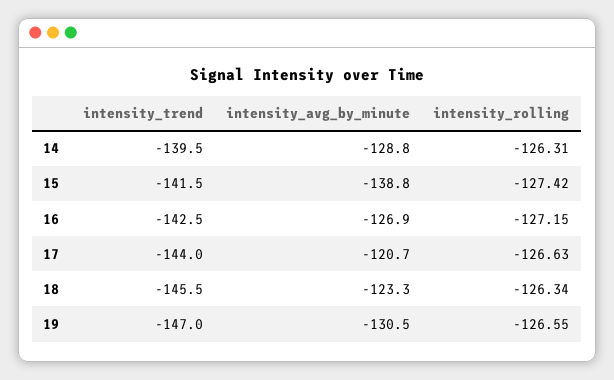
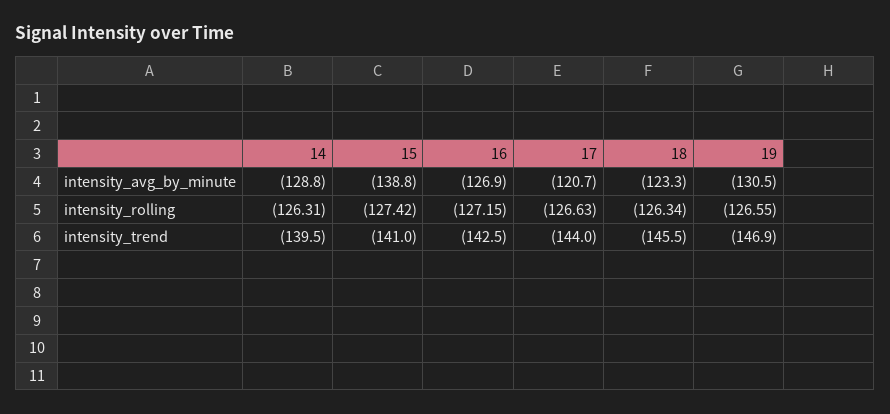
  {
    "intensity_trend": {
      "14": -139.5,
-     "15": -141.5,
+     "15": -141,
      "16": -142.5,
      "17": -144,
      "18": -145.5,
-     "19": -147
+     "19": -146.9
    },
    "intensity_avg_by_minute": {
      "14": -128.8,
      "15": -138.8,
      "16": -126.9,
      "17": -120.7,
      "18": -123.3,
      "19": -130.5
    },
    "intensity_rolling": {
      "14": -126.31,
      "15": -127.42,
      "16": -127.15,
      "17": -126.63,
      "18": -126.34,
      "19": -126.55
    }
  }

